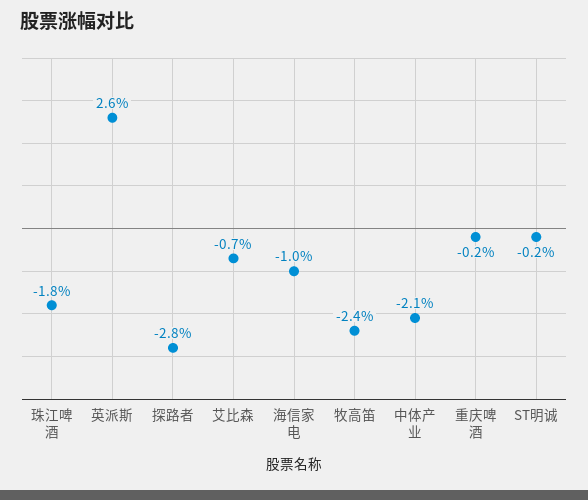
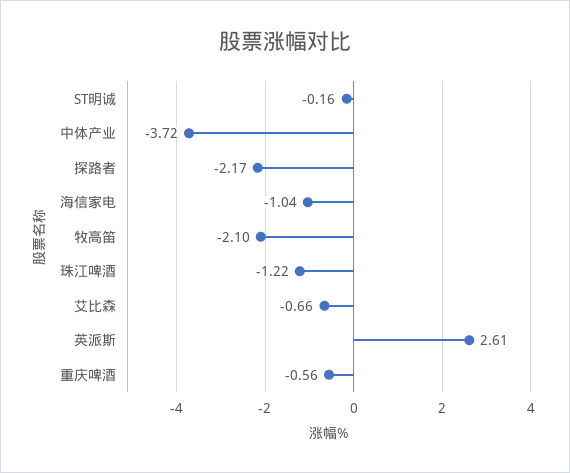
  {
-   "珠江啤酒": -1.8,
+   "珠江啤酒": -1.22,
    "英派斯": 2.61,
-   "探路者": -2.8,
+   "探路者": -2.17,
    "艾比森": -0.66,
    "海信家电": -1.04,
-   "牧高笛": -2.4,
+   "牧高笛": -2.1,
-   "中体产业": -2.1,
+   "中体产业": -3.72,
-   "重庆啤酒": -0.2,
+   "重庆啤酒": -0.56,
    "ST明诚": -0.16
  }

